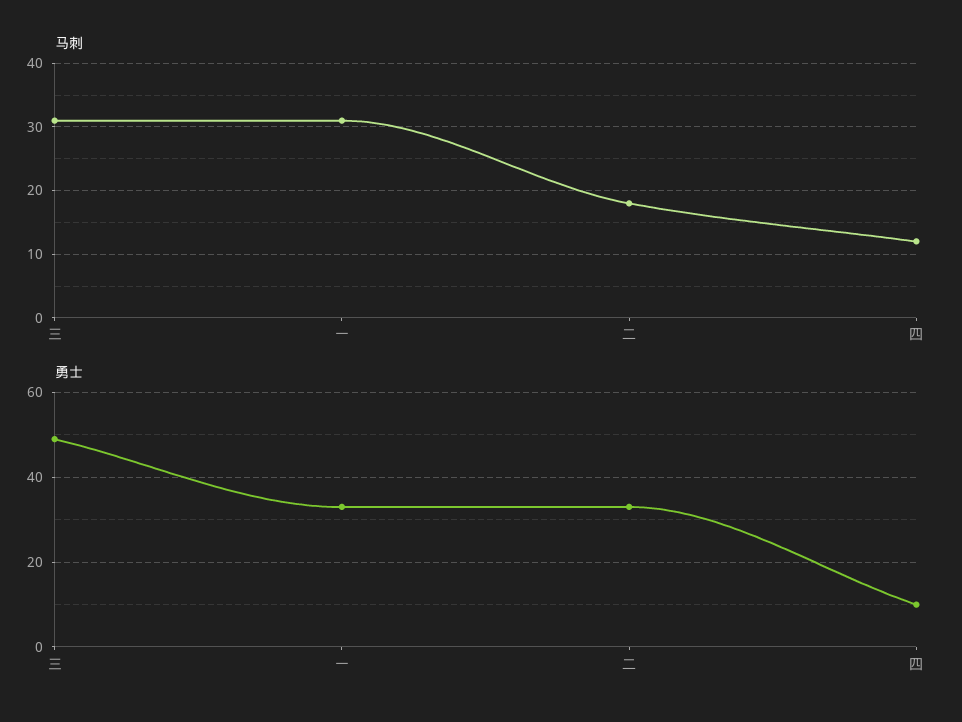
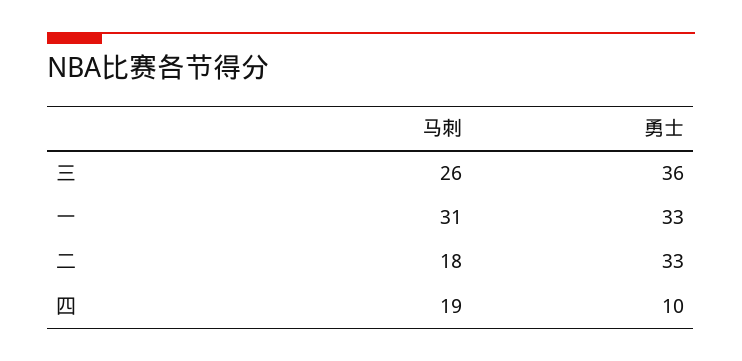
  {
    "马刺": {
-     "三": 31,
+     "三": 26,
      "一": 31,
      "二": 18,
-     "四": 12
+     "四": 19
    },
    "勇士": {
-     "三": 50,
+     "三": 36,
      "一": 33,
      "二": 33,
      "四": 10
    }
  }

